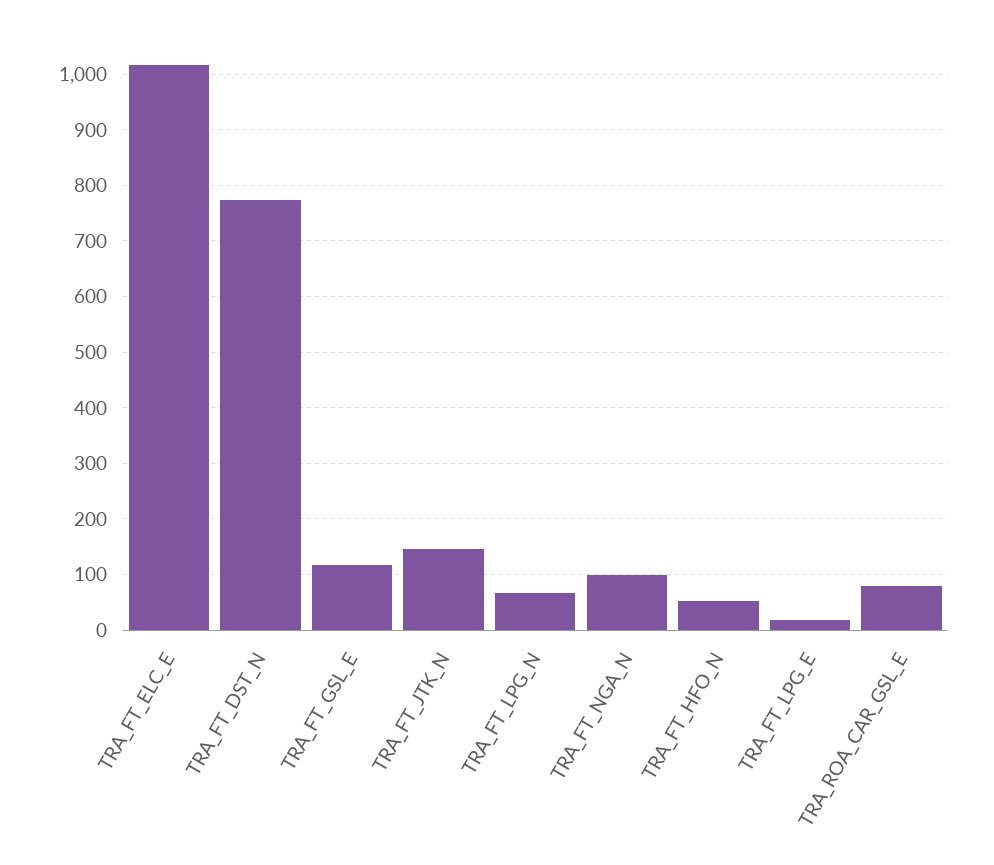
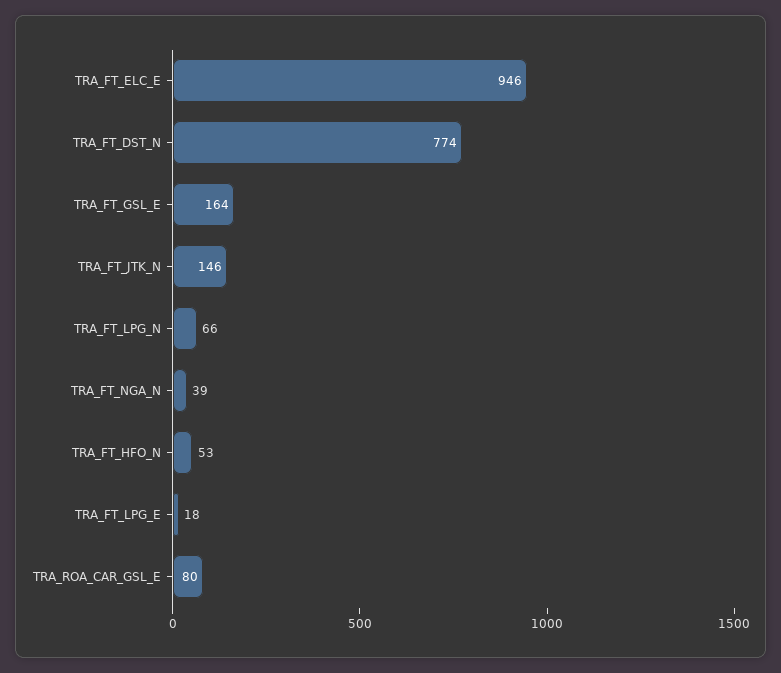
  {
-   "TRA_FT_ELC_E": 1020,
+   "TRA_FT_ELC_E": 946,
    "TRA_FT_DST_N": 774,
-   "TRA_FT_GSL_E": 120,
+   "TRA_FT_GSL_E": 164,
    "TRA_FT_JTK_N": 146,
    "TRA_FT_LPG_N": 66,
-   "TRA_FT_NGA_N": 100,
+   "TRA_FT_NGA_N": 39,
    "TRA_FT_HFO_N": 53,
    "TRA_FT_LPG_E": 18,
    "TRA_ROA_CAR_GSL_E": 80
  }

